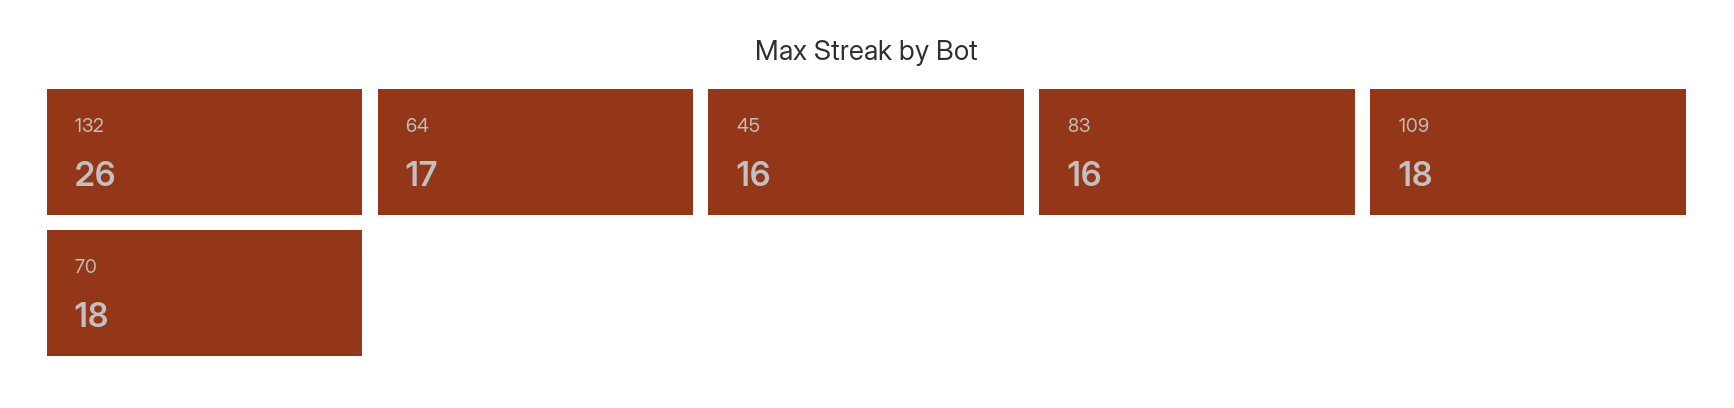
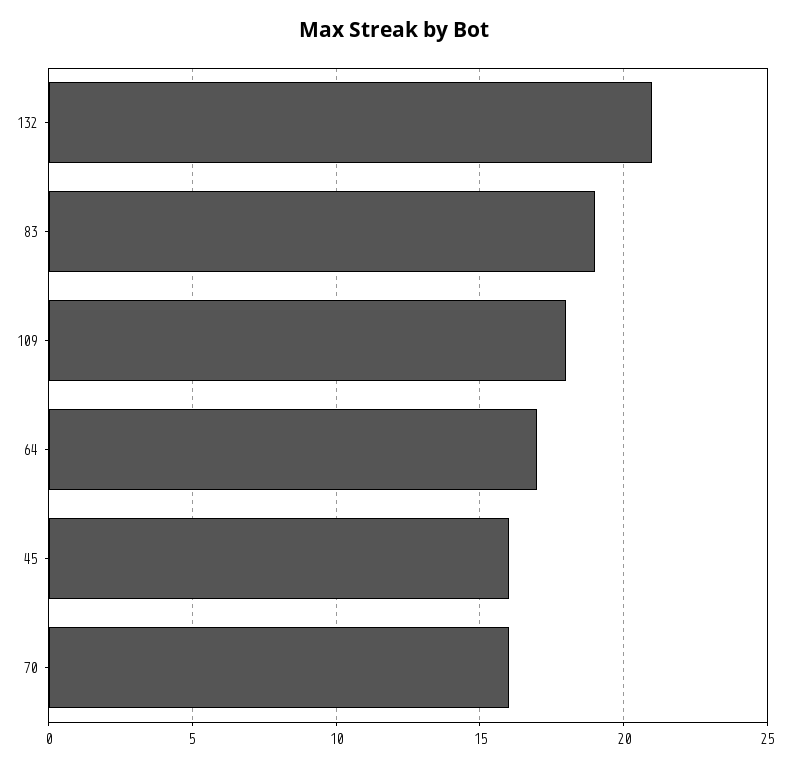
  {
-   "132": 26,
+   "132": 21,
    "64": 17,
    "45": 16,
-   "83": 16,
+   "83": 19,
    "109": 18,
-   "70": 18
+   "70": 16
  }

